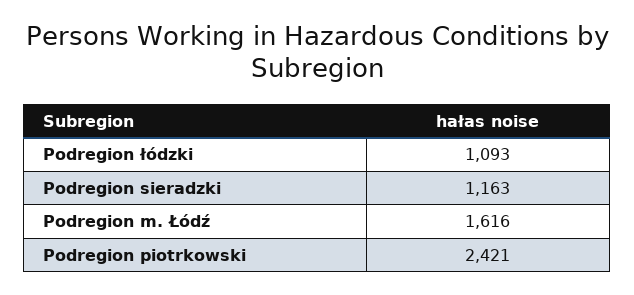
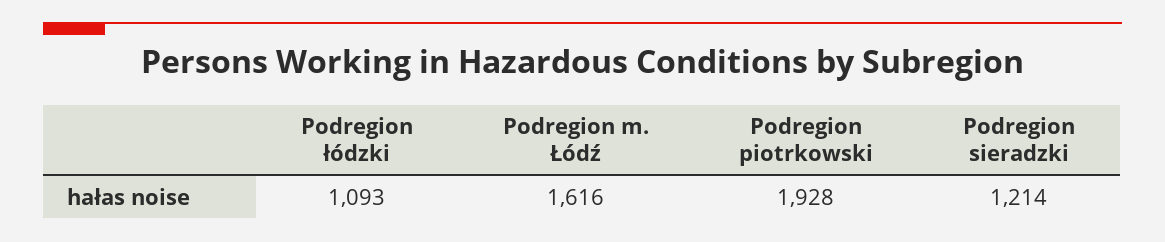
  {
    "Podregion łódzki": 1093,
-   "Podregion sieradzki": 1163,
+   "Podregion sieradzki": 1214,
    "Podregion m. Łódź": 1616,
-   "Podregion piotrkowski": 2421
+   "Podregion piotrkowski": 1928
  }

